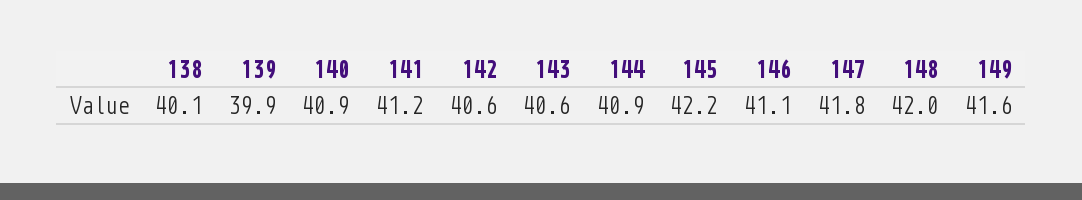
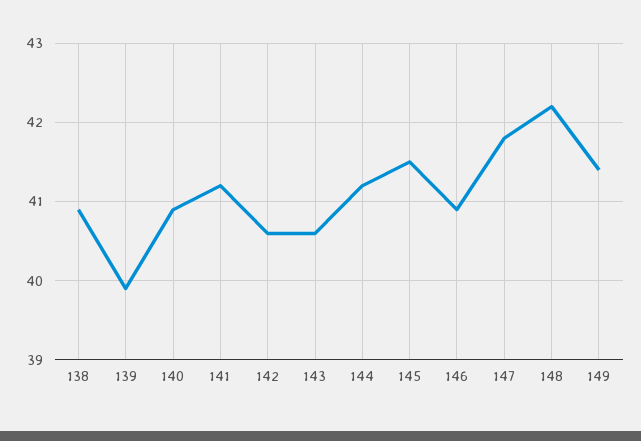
  {
-   "138": 40.1,
+   "138": 40.9,
    "139": 39.9,
    "140": 40.9,
    "141": 41.2,
    "142": 40.6,
    "143": 40.6,
-   "144": 40.9,
+   "144": 41.2,
-   "145": 42.2,
+   "145": 41.5,
-   "146": 41.1,
+   "146": 40.9,
    "147": 41.8,
-   "148": 42,
+   "148": 42.2,
-   "149": 41.6
+   "149": 41.4
  }

